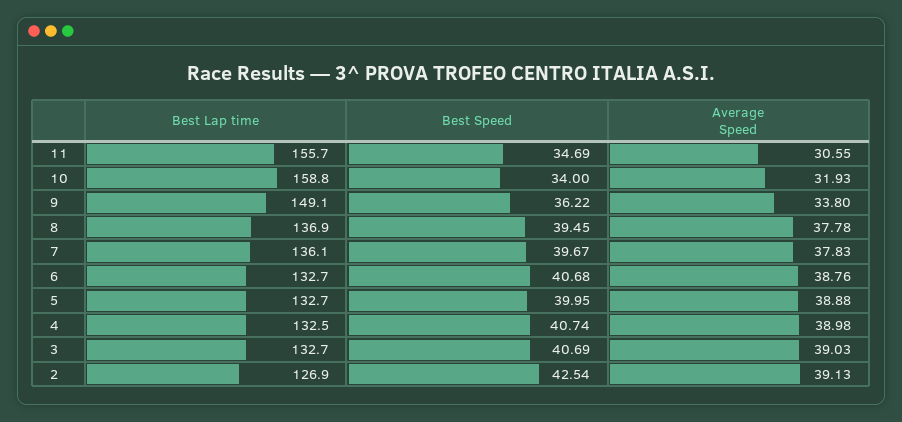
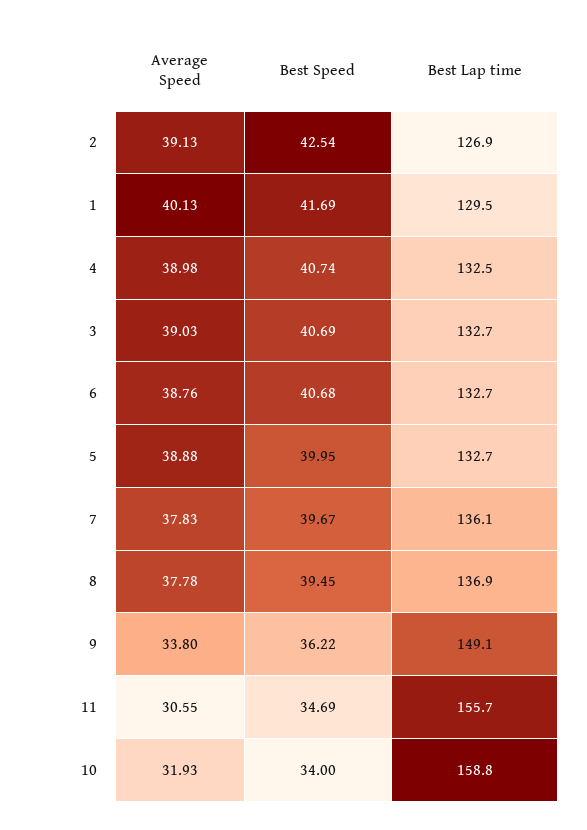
  {
    "Best Lap time": {
      "11": 155.7,
      "10": 158.8,
      "9": 149.1,
      "8": 136.9,
      "7": 136.1,
      "6": 132.7,
      "5": 132.7,
      "4": 132.5,
      "3": 132.7,
-     "2": 126.9
+     "2": 126.9,
+     "1": 129.5
    },
    "Best Speed": {
      "11": 34.69,
      "10": 34,
      "9": 36.22,
      "8": 39.45,
      "7": 39.67,
      "6": 40.68,
      "5": 39.95,
      "4": 40.74,
      "3": 40.69,
-     "2": 42.54
+     "2": 42.54,
+     "1": 41.69
    },
    "Average Speed": {
      "11": 30.55,
      "10": 31.93,
      "9": 33.8,
      "8": 37.78,
      "7": 37.83,
      "6": 38.76,
      "5": 38.88,
      "4": 38.98,
      "3": 39.03,
-     "2": 39.13
+     "2": 39.13,
+     "1": 40.13
    }
  }

